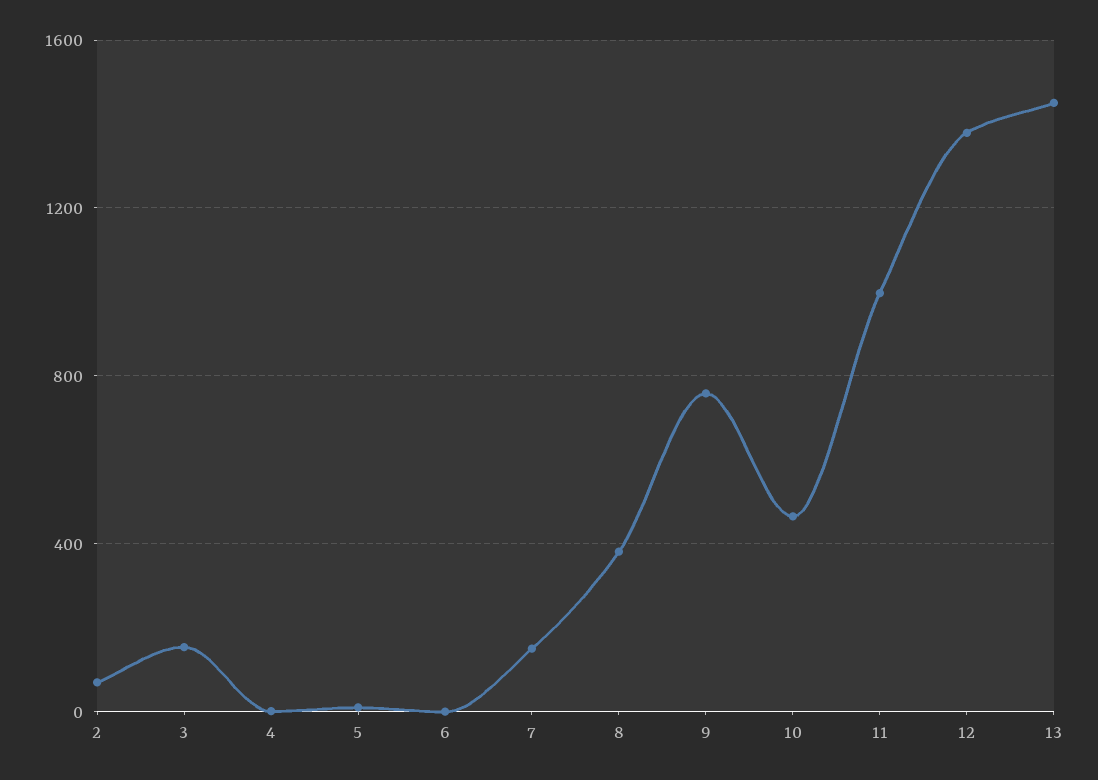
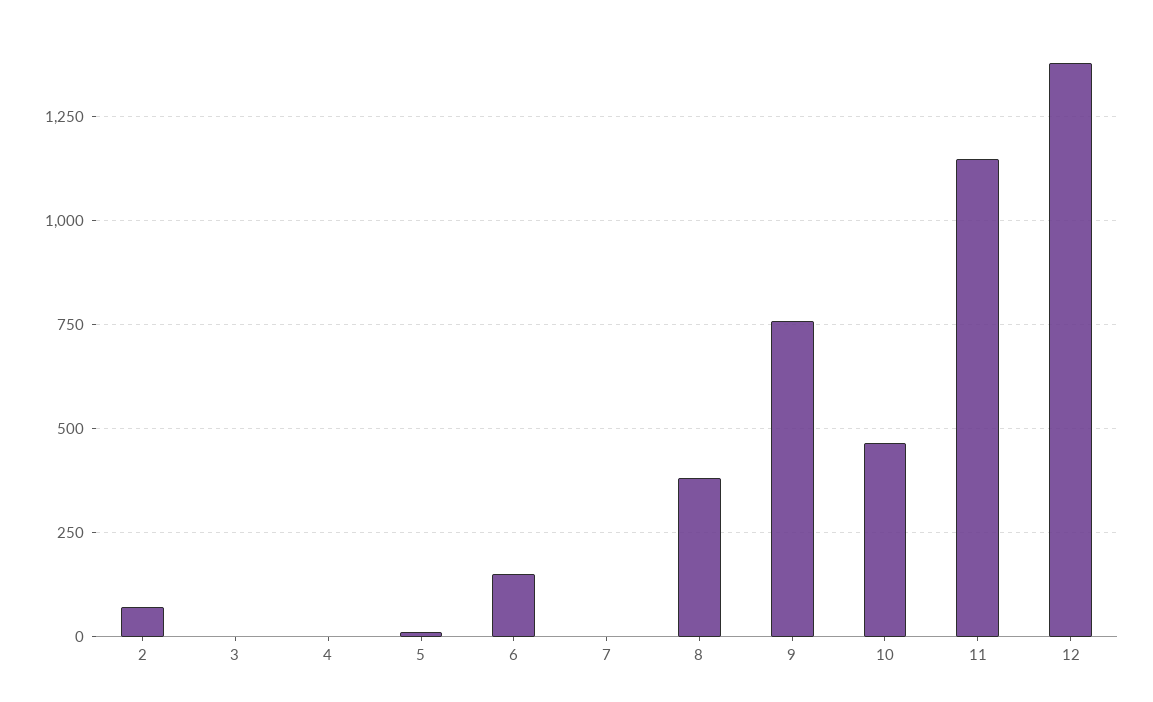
  {
    "2": 75,
-   "3": 150,
+   "3": 0,
    "4": 0,
    "5": 0,
-   "6": 0,
+   "6": 150,
-   "7": 150,
+   "7": 0,
    "8": 375,
    "9": 750,
    "10": 475,
-   "11": 1000,
+   "11": 1150,
-   "12": 1375,
+   "12": 1375
-   "13": 1450
  }

